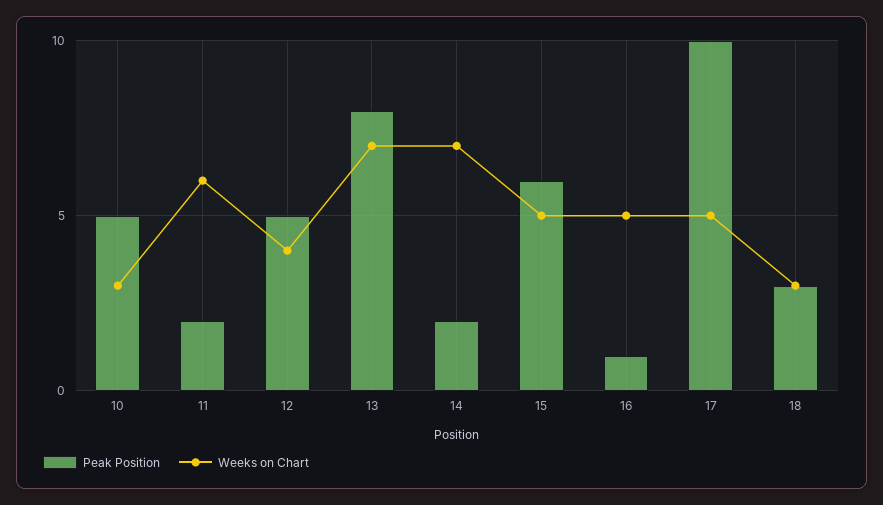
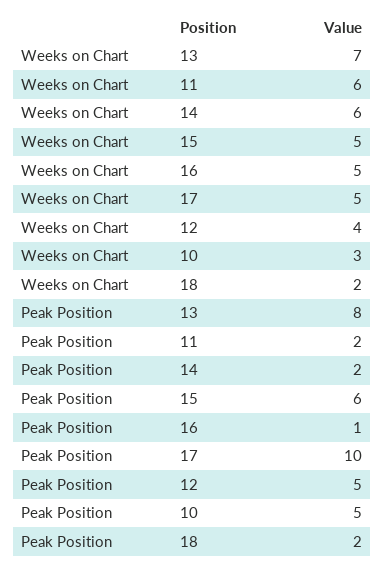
  {
    "Peak Position": {
      "10": 5,
      "11": 2,
      "12": 5,
      "13": 8,
      "14": 2,
      "15": 6,
      "16": 1,
      "17": 10,
-     "18": 3
+     "18": 2
    },
    "Weeks on Chart": {
      "10": 3,
      "11": 6,
      "12": 4,
      "13": 7,
-     "14": 7,
+     "14": 6,
      "15": 5,
      "16": 5,
      "17": 5,
-     "18": 3
+     "18": 2
    }
  }

